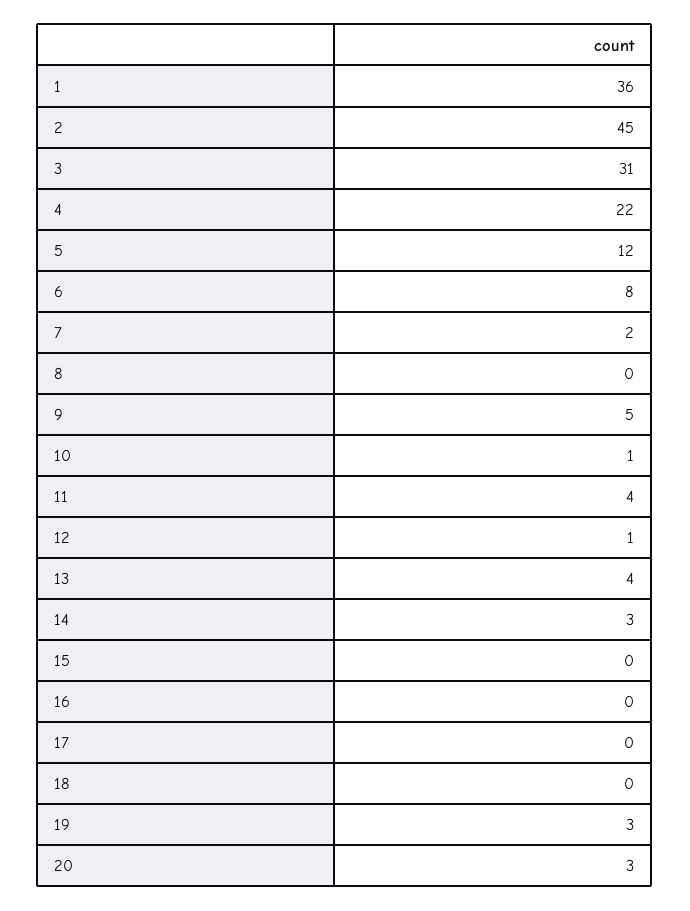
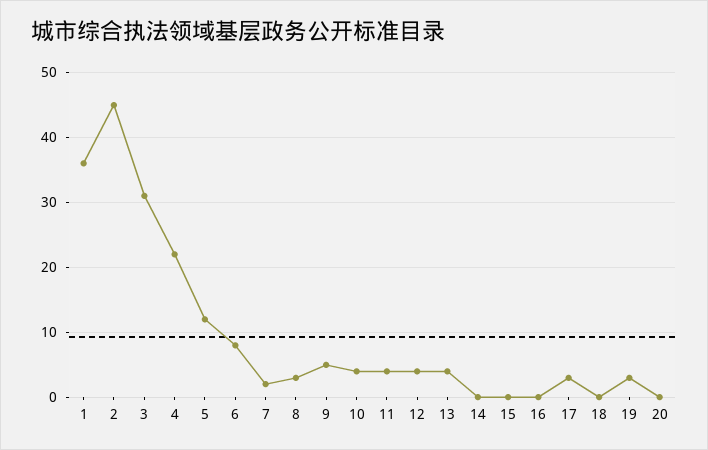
  {
    "1": 36,
    "2": 45,
    "3": 31,
    "4": 22,
    "5": 12,
    "6": 8,
    "7": 2,
-   "8": 0,
+   "8": 3,
    "9": 5,
-   "10": 1,
+   "10": 4,
    "11": 4,
-   "12": 1,
+   "12": 4,
    "13": 4,
-   "14": 3,
+   "14": 0,
    "15": 0,
    "16": 0,
-   "17": 0,
+   "17": 3,
    "18": 0,
    "19": 3,
-   "20": 3
+   "20": 0
  }

